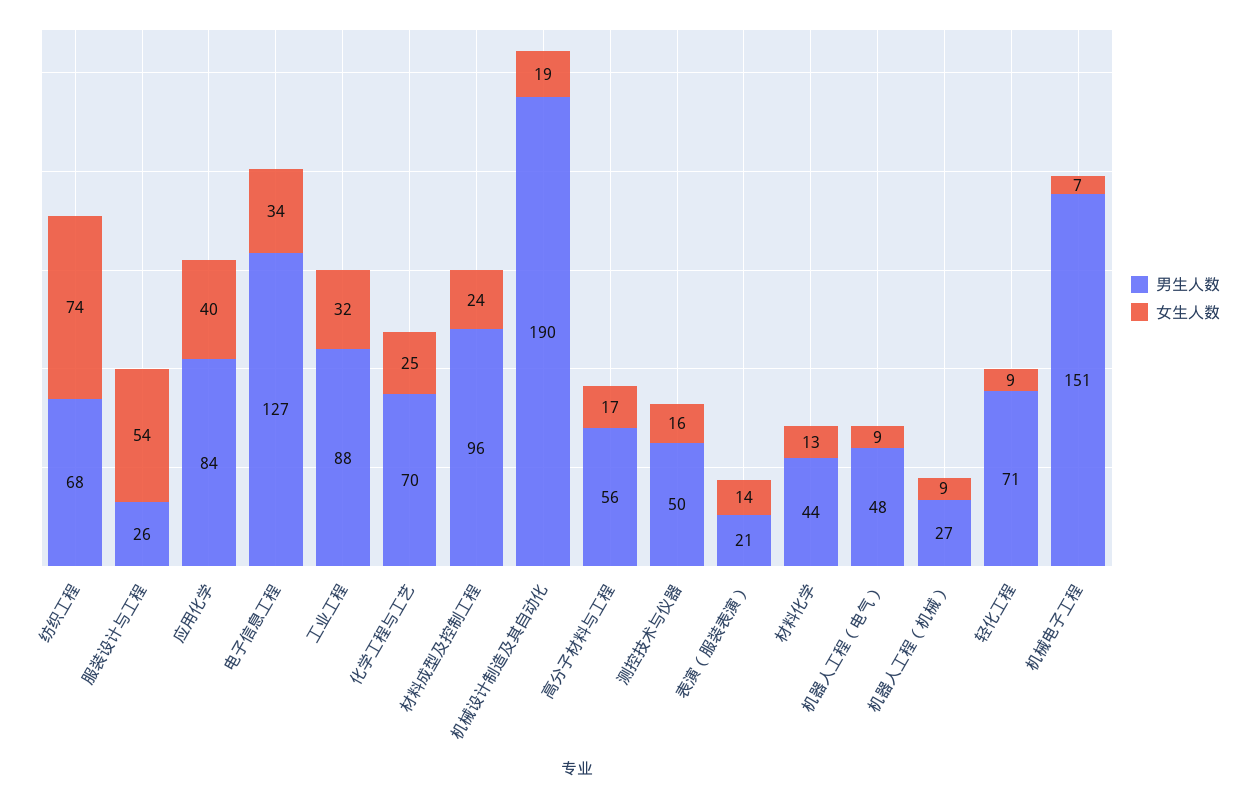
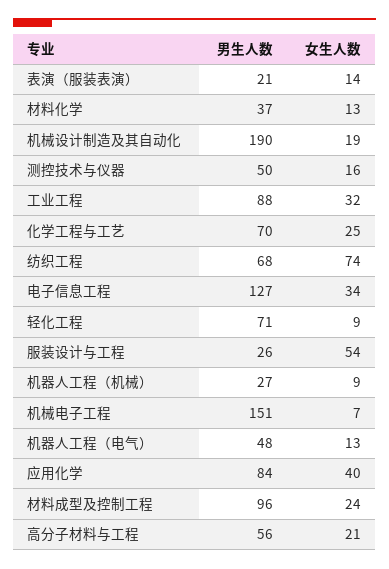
  {
    "男生人数": {
      "纺织工程": 68,
      "服装设计与工程": 26,
      "应用化学": 84,
      "电子信息工程": 127,
      "工业工程": 88,
      "化学工程与工艺": 70,
      "材料成型及控制工程": 96,
      "机械设计制造及其自动化": 190,
      "高分子材料与工程": 56,
      "测控技术与仪器": 50,
      "表演（服装表演）": 21,
-     "材料化学": 44,
+     "材料化学": 37,
      "机器人工程（电气）": 48,
      "机器人工程（机械）": 27,
      "轻化工程": 71,
      "机械电子工程": 151
    },
    "女生人数": {
      "纺织工程": 74,
      "服装设计与工程": 54,
      "应用化学": 40,
      "电子信息工程": 34,
      "工业工程": 32,
      "化学工程与工艺": 25,
      "材料成型及控制工程": 24,
      "机械设计制造及其自动化": 19,
-     "高分子材料与工程": 17,
+     "高分子材料与工程": 21,
      "测控技术与仪器": 16,
      "表演（服装表演）": 14,
      "材料化学": 13,
-     "机器人工程（电气）": 9,
+     "机器人工程（电气）": 13,
      "机器人工程（机械）": 9,
      "轻化工程": 9,
      "机械电子工程": 7
    }
  }

